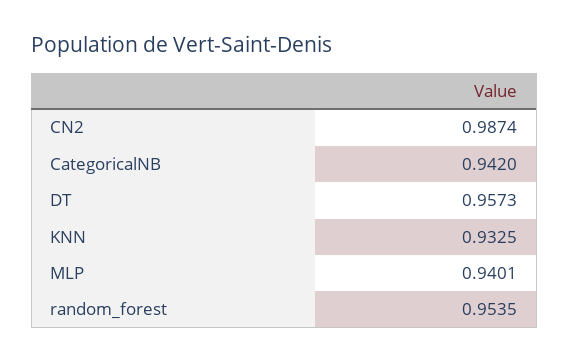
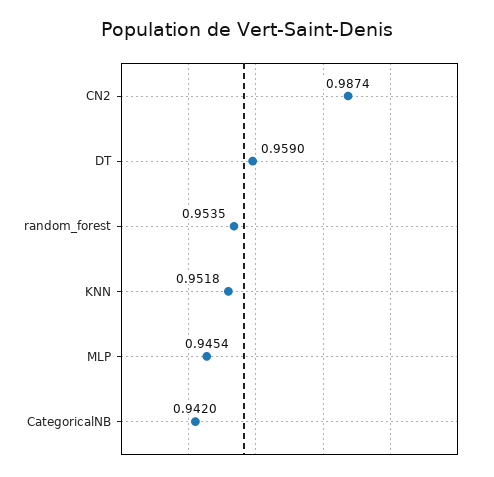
  {
    "CN2": 0.9874,
    "CategoricalNB": 0.942,
-   "DT": 0.9573,
+   "DT": 0.959,
-   "KNN": 0.9325,
+   "KNN": 0.9518,
-   "MLP": 0.9401,
+   "MLP": 0.9454,
    "random_forest": 0.9535
  }

